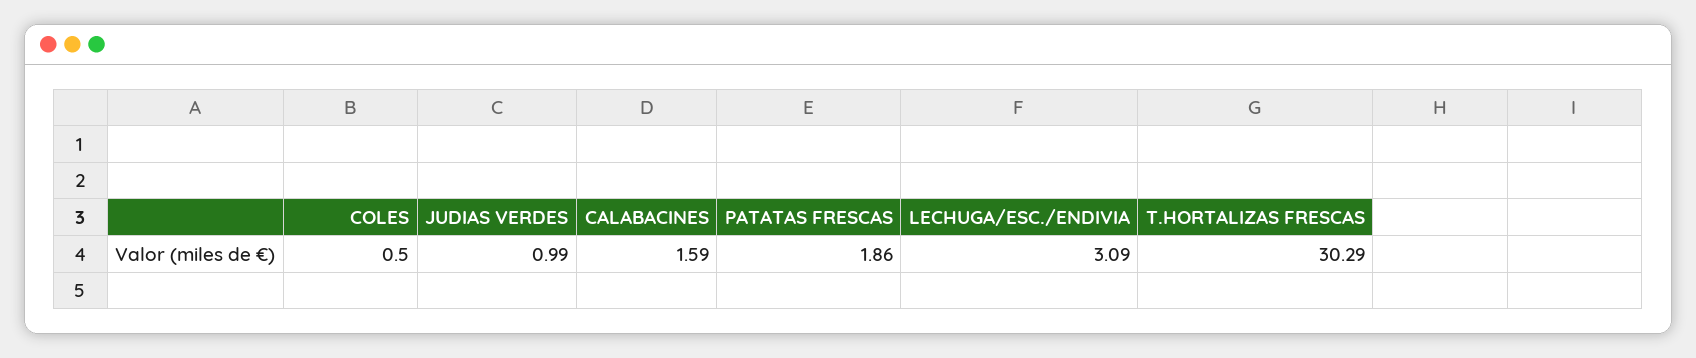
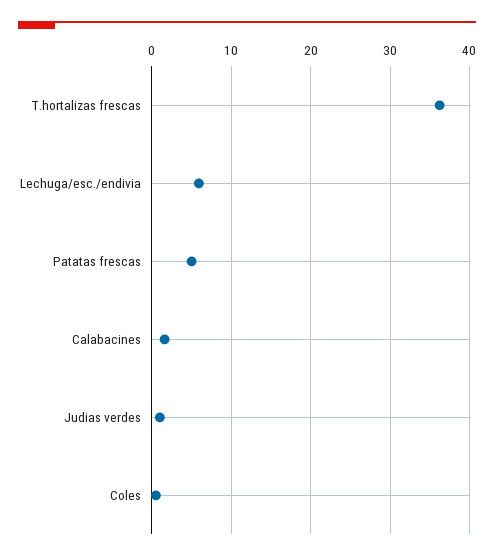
  {
    "COLES": 0.5,
    "JUDIAS VERDES": 0.99,
    "CALABACINES": 1.59,
-   "PATATAS FRESCAS": 1.86,
+   "PATATAS FRESCAS": 5,
-   "LECHUGA/ESC./ENDIVIA": 3.09,
+   "LECHUGA/ESC./ENDIVIA": 6,
-   "T.HORTALIZAS FRESCAS": 30.29
+   "T.HORTALIZAS FRESCAS": 36
  }

